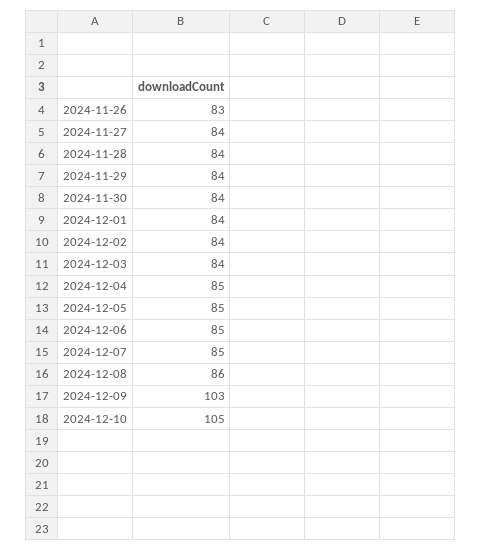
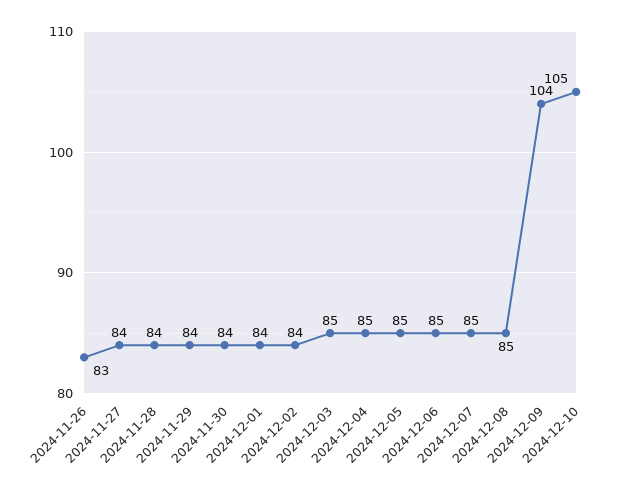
  {
    "2024-11-26": 83,
    "2024-11-27": 84,
    "2024-11-28": 84,
    "2024-11-29": 84,
    "2024-11-30": 84,
    "2024-12-01": 84,
    "2024-12-02": 84,
-   "2024-12-03": 84,
+   "2024-12-03": 85,
    "2024-12-04": 85,
    "2024-12-05": 85,
    "2024-12-06": 85,
    "2024-12-07": 85,
-   "2024-12-08": 86,
+   "2024-12-08": 85,
-   "2024-12-09": 103,
+   "2024-12-09": 104,
    "2024-12-10": 105
  }

